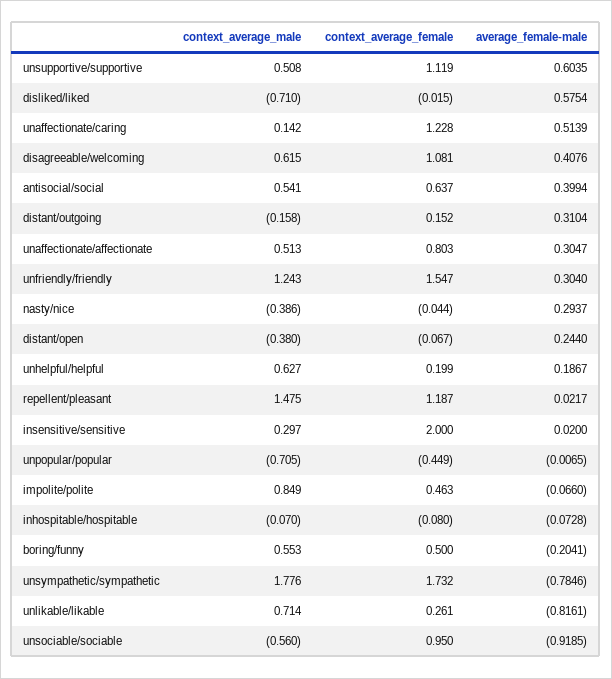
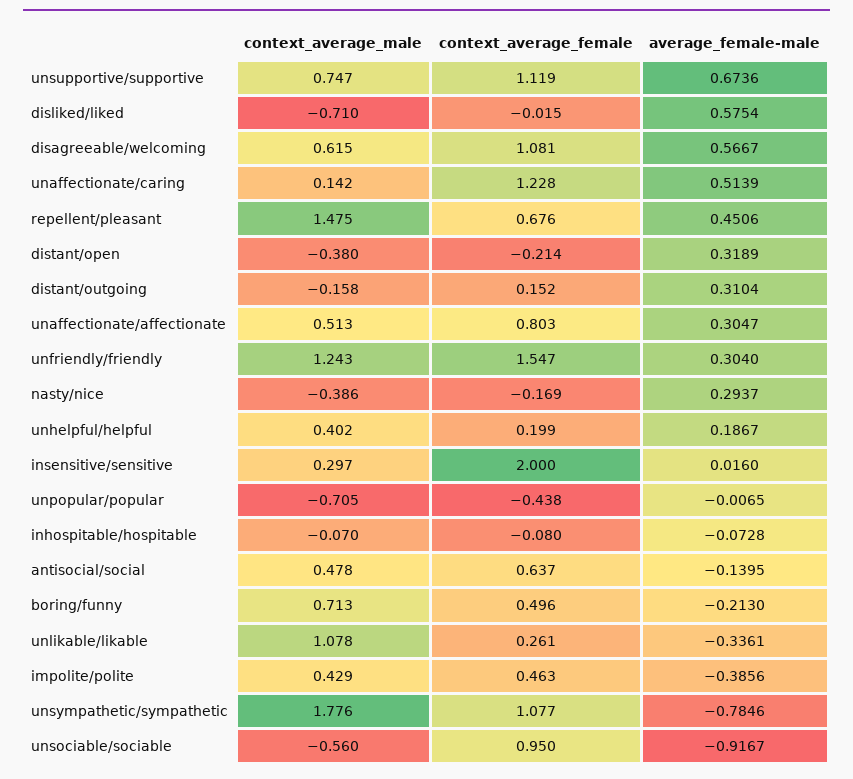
  {
    "context_average_male": {
-     "unsupportive/supportive": 0.508,
+     "unsupportive/supportive": 0.747,
      "disliked/liked": -0.71,
      "unaffectionate/caring": 0.142,
      "disagreeable/welcoming": 0.615,
-     "antisocial/social": 0.541,
+     "antisocial/social": 0.478,
      "distant/outgoing": -0.158,
      "unaffectionate/affectionate": 0.513,
      "unfriendly/friendly": 1.243,
      "nasty/nice": -0.386,
      "distant/open": -0.38,
-     "unhelpful/helpful": 0.627,
+     "unhelpful/helpful": 0.402,
      "repellent/pleasant": 1.475,
      "insensitive/sensitive": 0.297,
      "unpopular/popular": -0.705,
-     "impolite/polite": 0.849,
+     "impolite/polite": 0.429,
      "inhospitable/hospitable": -0.07,
-     "boring/funny": 0.553,
+     "boring/funny": 0.713,
      "unsympathetic/sympathetic": 1.776,
-     "unlikable/likable": 0.714,
+     "unlikable/likable": 1.078,
      "unsociable/sociable": -0.56
    },
    "context_average_female": {
      "unsupportive/supportive": 1.119,
      "disliked/liked": -0.015,
      "unaffectionate/caring": 1.228,
      "disagreeable/welcoming": 1.081,
      "antisocial/social": 0.637,
      "distant/outgoing": 0.152,
      "unaffectionate/affectionate": 0.803,
      "unfriendly/friendly": 1.547,
-     "nasty/nice": -0.044,
+     "nasty/nice": -0.169,
-     "distant/open": -0.067,
+     "distant/open": -0.214,
      "unhelpful/helpful": 0.199,
-     "repellent/pleasant": 1.187,
+     "repellent/pleasant": 0.676,
      "insensitive/sensitive": 2,
-     "unpopular/popular": -0.449,
+     "unpopular/popular": -0.438,
      "impolite/polite": 0.463,
      "inhospitable/hospitable": -0.08,
-     "boring/funny": 0.5,
+     "boring/funny": 0.496,
-     "unsympathetic/sympathetic": 1.732,
+     "unsympathetic/sympathetic": 1.077,
      "unlikable/likable": 0.261,
      "unsociable/sociable": 0.95
    },
    "average_female-male": {
-     "unsupportive/supportive": 0.6035,
+     "unsupportive/supportive": 0.6736,
      "disliked/liked": 0.5754,
      "unaffectionate/caring": 0.5139,
-     "disagreeable/welcoming": 0.4076,
+     "disagreeable/welcoming": 0.5667,
-     "antisocial/social": 0.3994,
+     "antisocial/social": -0.1395,
      "distant/outgoing": 0.3104,
      "unaffectionate/affectionate": 0.3047,
      "unfriendly/friendly": 0.304,
      "nasty/nice": 0.2937,
-     "distant/open": 0.244,
+     "distant/open": 0.3189,
      "unhelpful/helpful": 0.1867,
-     "repellent/pleasant": 0.0217,
+     "repellent/pleasant": 0.4506,
-     "insensitive/sensitive": 0.02,
+     "insensitive/sensitive": 0.016,
      "unpopular/popular": -0.0065,
-     "impolite/polite": -0.066,
+     "impolite/polite": -0.3856,
      "inhospitable/hospitable": -0.0728,
-     "boring/funny": -0.2041,
+     "boring/funny": -0.213,
      "unsympathetic/sympathetic": -0.7846,
-     "unlikable/likable": -0.8161,
+     "unlikable/likable": -0.3361,
-     "unsociable/sociable": -0.9185
+     "unsociable/sociable": -0.9167
    }
  }

